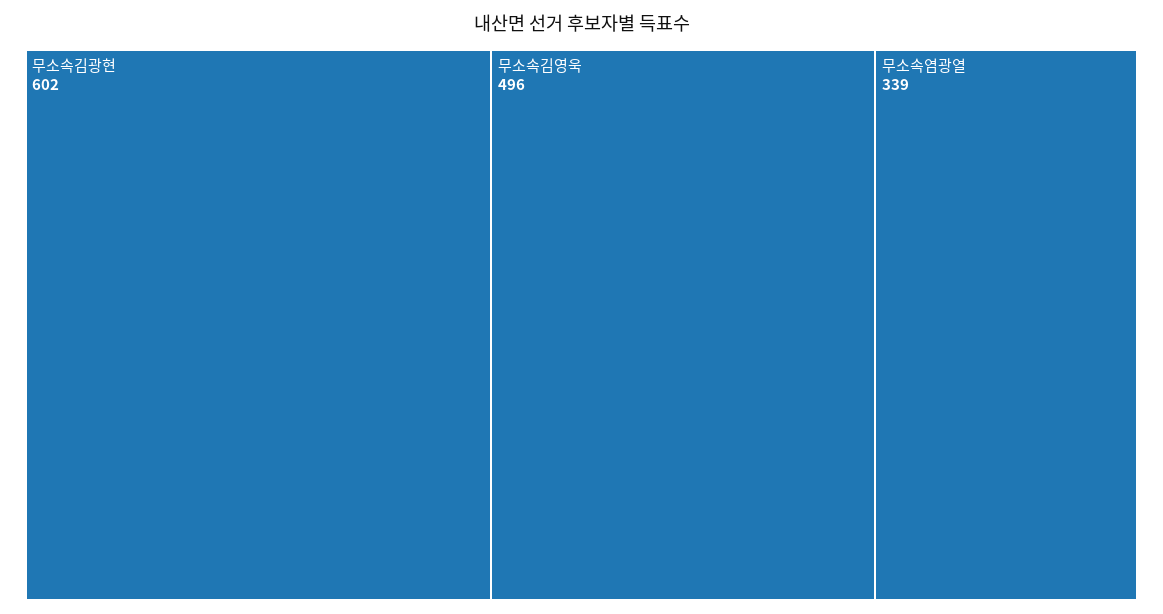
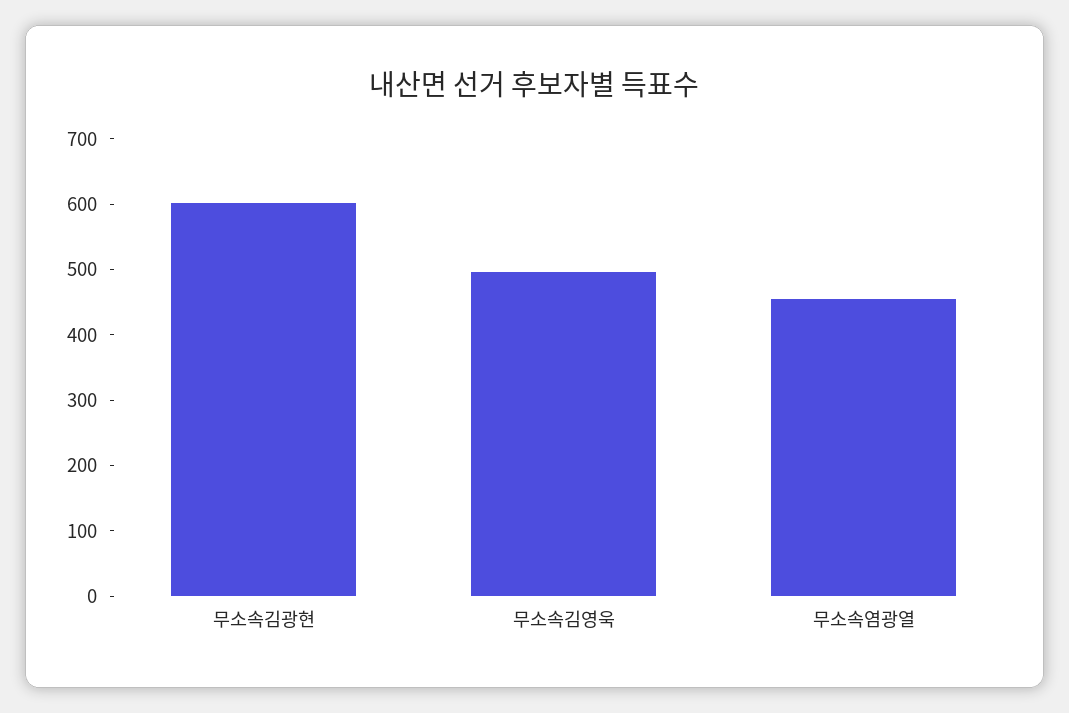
  {
    "무소속김광현": 602,
    "무소속김영욱": 496,
-   "무소속염광열": 339
+   "무소속염광열": 460
  }

